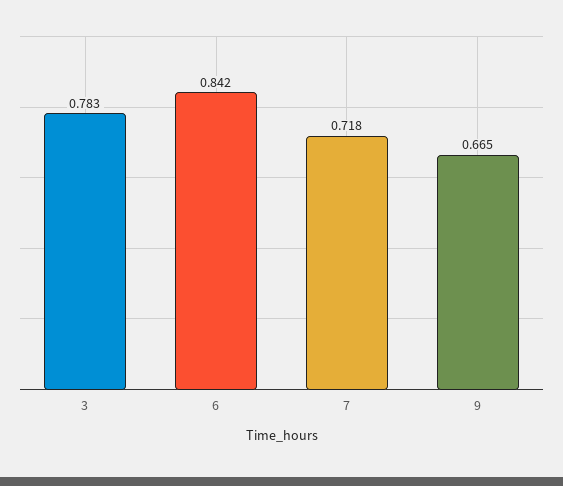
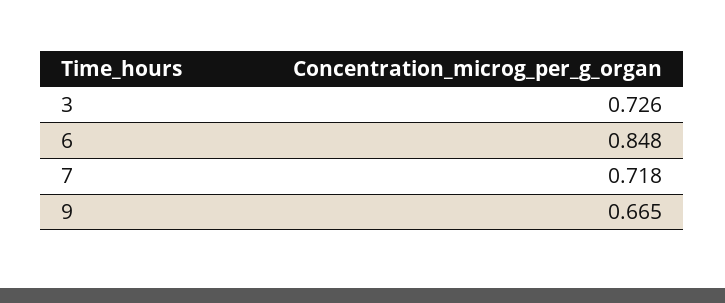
  {
-   "3": 0.783,
+   "3": 0.726,
-   "6": 0.842,
+   "6": 0.848,
    "7": 0.718,
    "9": 0.665
  }

